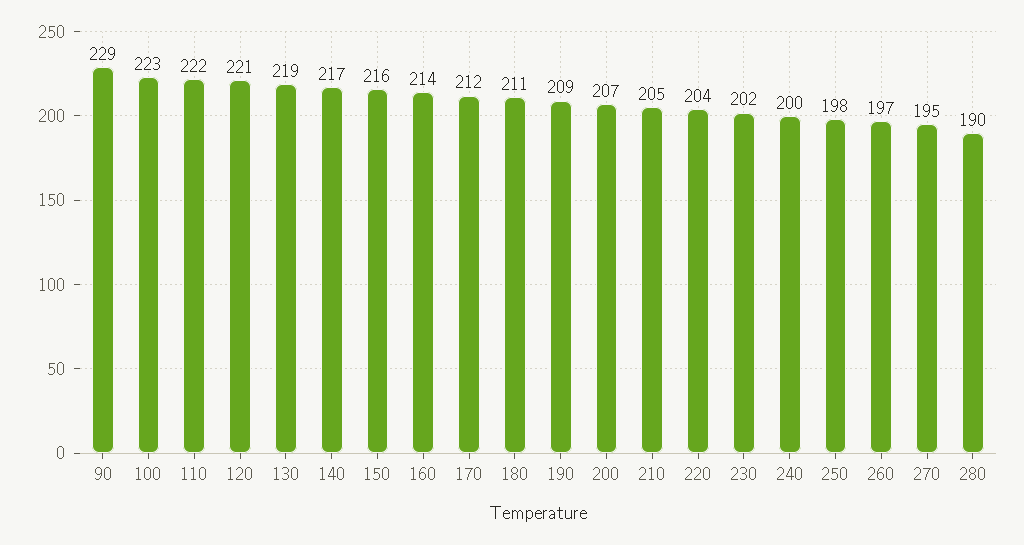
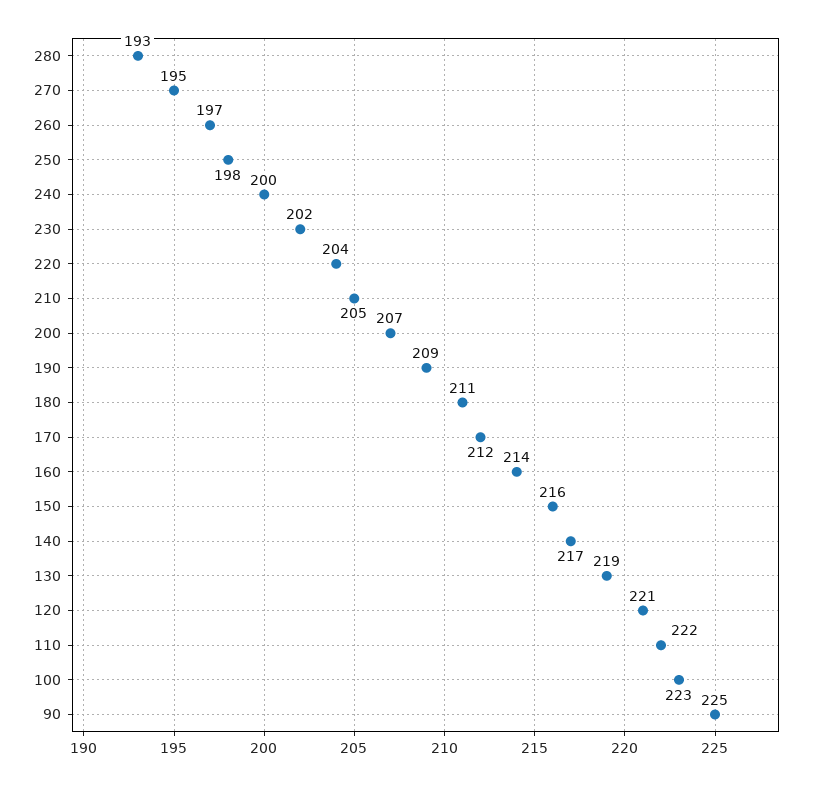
  {
-   "90": 229,
+   "90": 225,
    "100": 223,
    "110": 222,
    "120": 221,
    "130": 219,
    "140": 217,
    "150": 216,
    "160": 214,
    "170": 212,
    "180": 211,
    "190": 209,
    "200": 207,
    "210": 205,
    "220": 204,
    "230": 202,
    "240": 200,
    "250": 198,
    "260": 197,
    "270": 195,
-   "280": 190
+   "280": 193
  }

